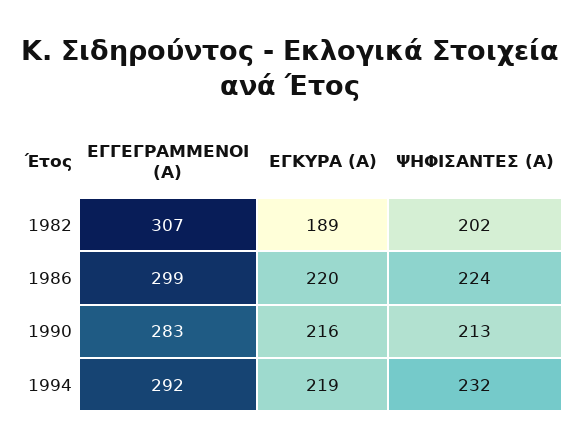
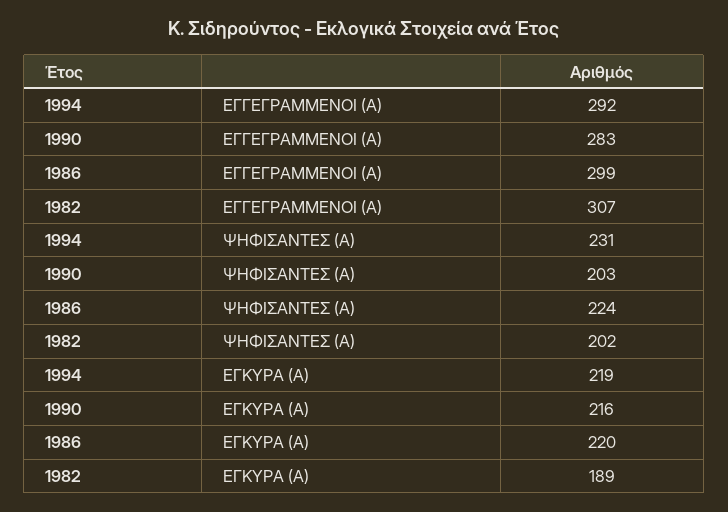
  {
    "ΕΓΓΕΓΡΑΜΜΕΝΟΙ (Α)": {
      "1982": 307,
      "1986": 299,
      "1990": 283,
      "1994": 292
    },
    "ΕΓΚΥΡΑ (Α)": {
      "1982": 189,
      "1986": 220,
      "1990": 216,
      "1994": 219
    },
    "ΨΗΦΙΣΑΝΤΕΣ (Α)": {
      "1982": 202,
      "1986": 224,
-     "1990": 213,
+     "1990": 203,
-     "1994": 232
+     "1994": 231
    }
  }

